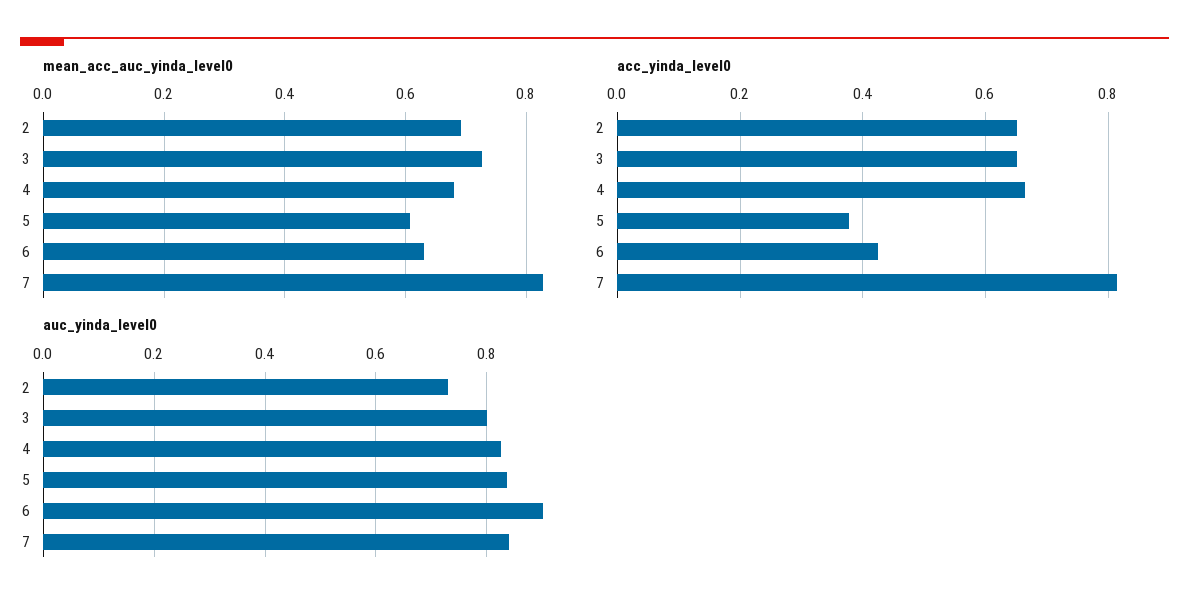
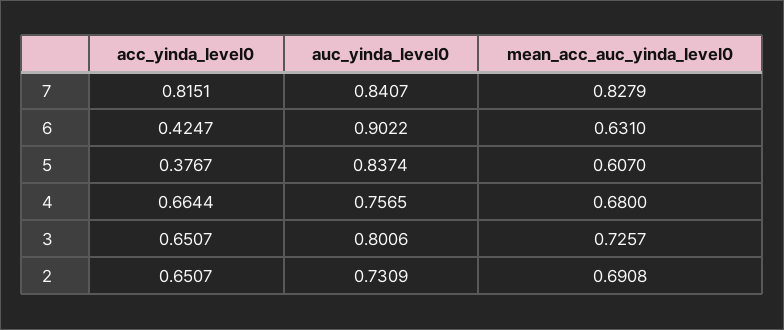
  {
    "mean_acc_auc_yinda_level0": {
      "2": 0.6908,
      "3": 0.7257,
      "4": 0.68,
      "5": 0.607,
      "6": 0.631,
      "7": 0.8279
    },
    "acc_yinda_level0": {
      "2": 0.6507,
      "3": 0.6507,
      "4": 0.6644,
      "5": 0.3767,
      "6": 0.4247,
      "7": 0.8151
    },
    "auc_yinda_level0": {
      "2": 0.7309,
      "3": 0.8006,
-     "4": 0.82,
+     "4": 0.7565,
      "5": 0.8374,
      "6": 0.9022,
      "7": 0.8407
    }
  }

